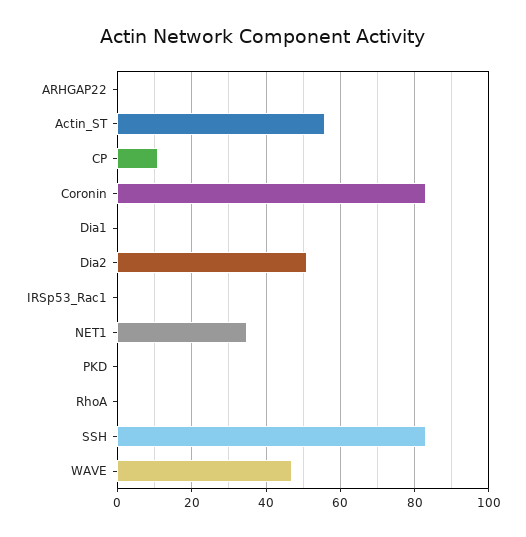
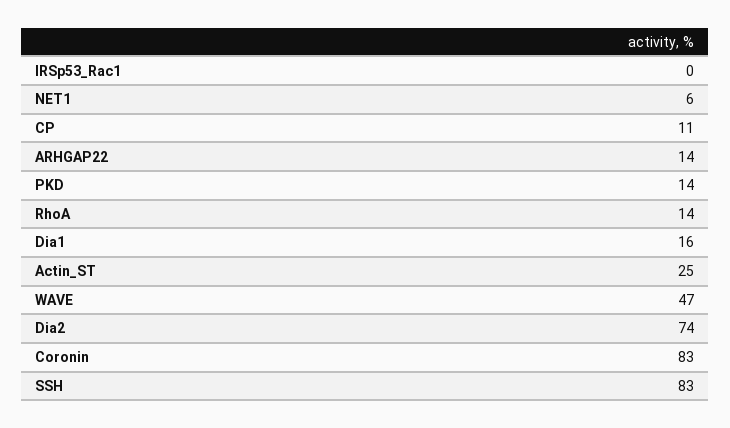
  {
-   "ARHGAP22": 0,
+   "ARHGAP22": 14,
-   "Actin_ST": 55,
+   "Actin_ST": 25,
    "CP": 11,
    "Coronin": 83,
-   "Dia1": 0,
+   "Dia1": 16,
-   "Dia2": 50,
+   "Dia2": 74,
    "IRSp53_Rac1": 0,
-   "NET1": 35,
+   "NET1": 6,
-   "PKD": 0,
+   "PKD": 14,
-   "RhoA": 0,
+   "RhoA": 14,
    "SSH": 83,
    "WAVE": 47
  }

